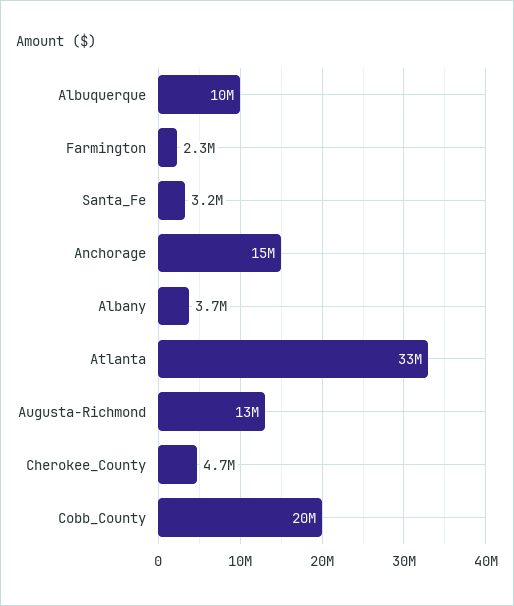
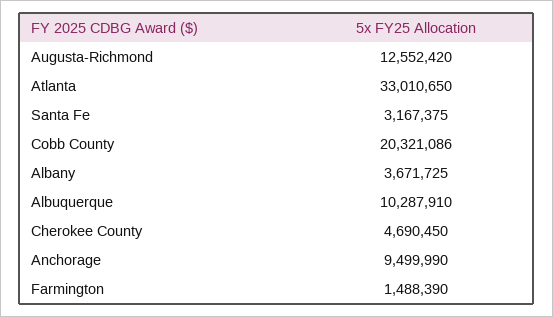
  {
    "Albuquerque": 10287910,
-   "Farmington": 2300000,
+   "Farmington": 1488390,
    "Santa_Fe": 3167375,
-   "Anchorage": 15000000,
+   "Anchorage": 9499990,
    "Albany": 3671725,
    "Atlanta": 33010650,
    "Augusta-Richmond": 12552420,
    "Cherokee_County": 4690450,
    "Cobb_County": 20321086
  }

